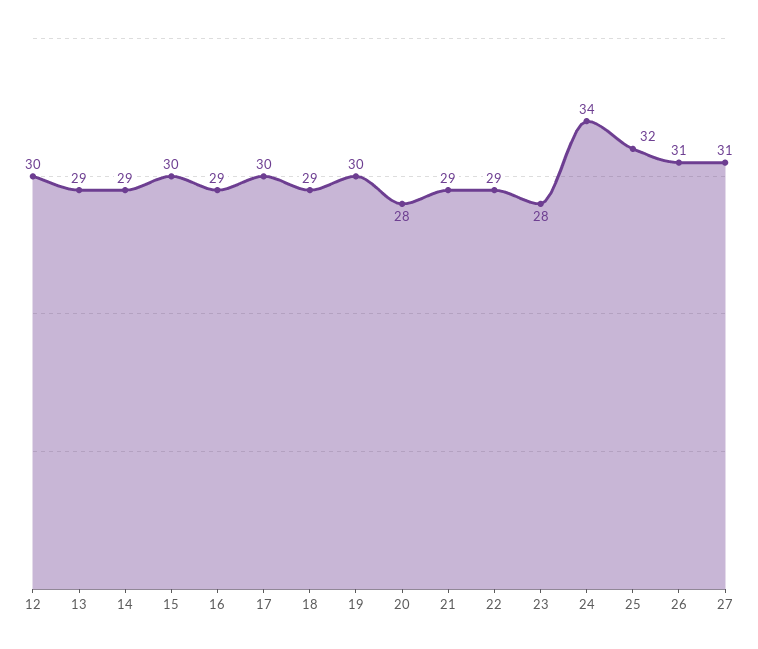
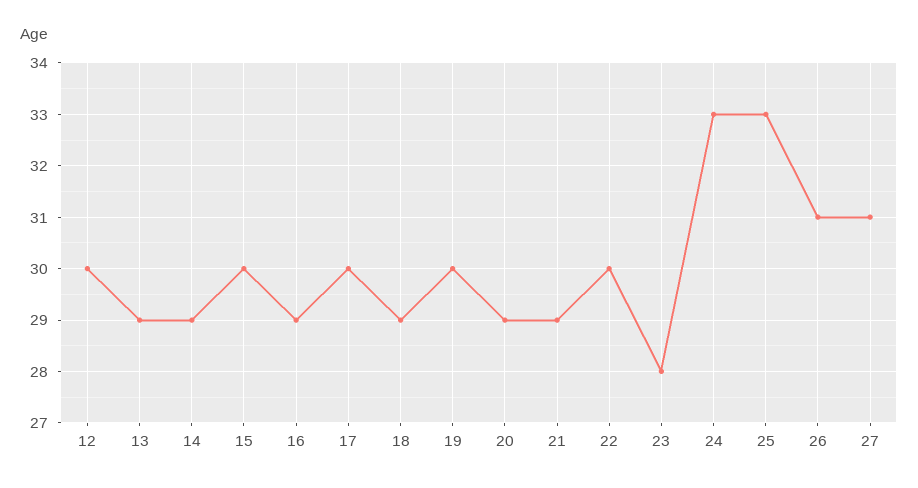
  {
    "12": 30,
    "13": 29,
    "14": 29,
    "15": 30,
    "16": 29,
    "17": 30,
    "18": 29,
    "19": 30,
-   "20": 28,
+   "20": 29,
    "21": 29,
-   "22": 29,
+   "22": 30,
    "23": 28,
-   "24": 34,
+   "24": 33,
-   "25": 32,
+   "25": 33,
    "26": 31,
    "27": 31
  }

